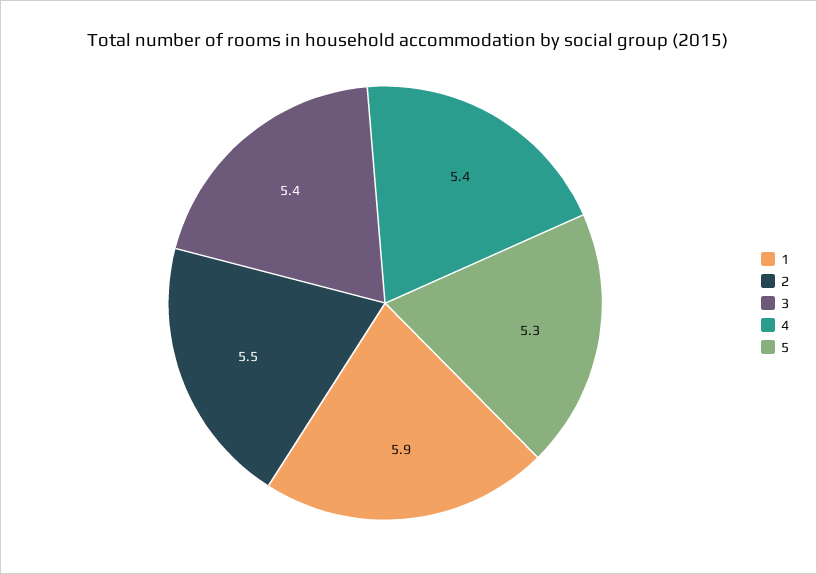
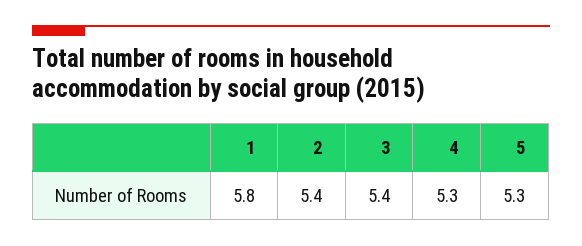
  {
-   "1": 5.9,
+   "1": 5.8,
-   "2": 5.5,
+   "2": 5.4,
    "3": 5.4,
-   "4": 5.4,
+   "4": 5.3,
    "5": 5.3
  }

